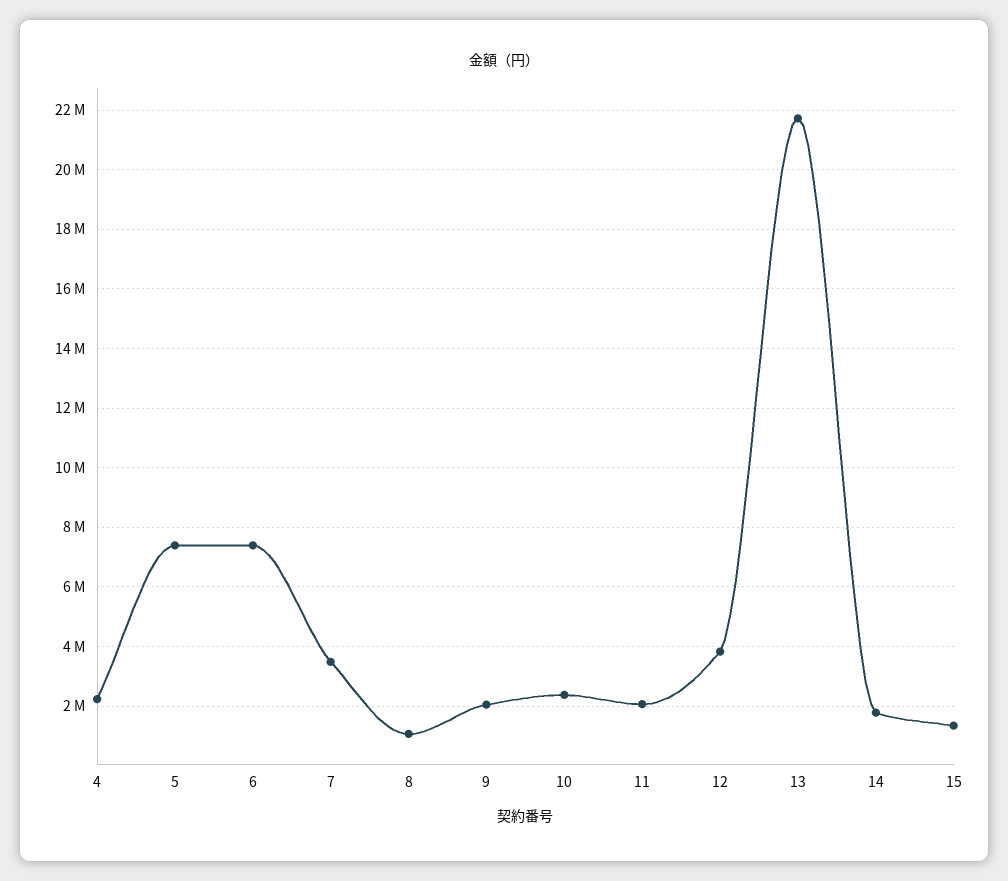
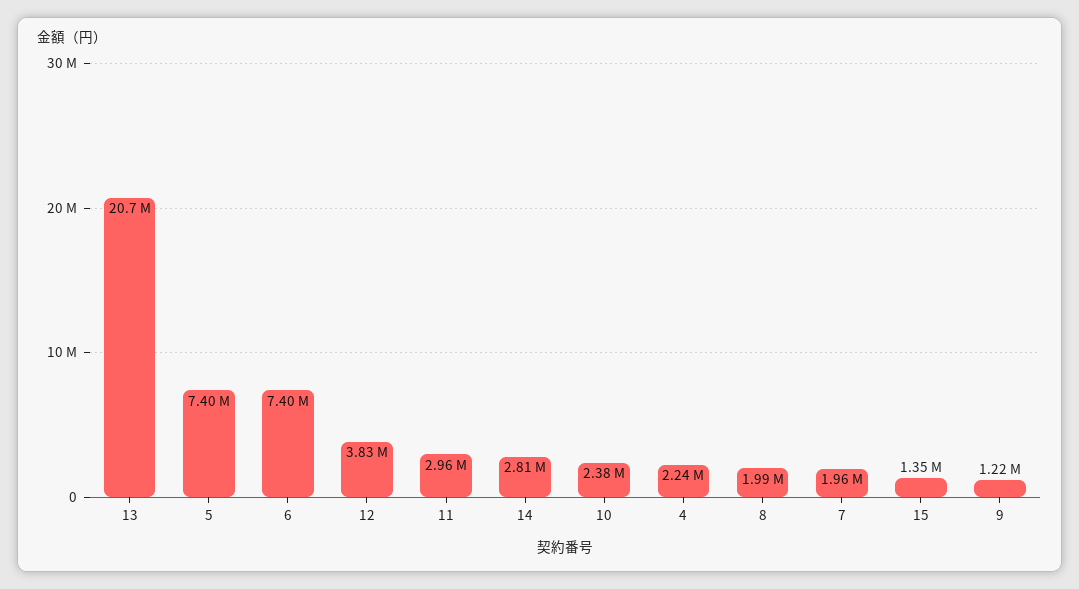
  {
    "4": 2240000,
    "5": 7400000,
    "6": 7400000,
-   "7": 3500000,
+   "7": 1960000,
-   "8": 1000000,
+   "8": 1990000,
-   "9": 2000000,
+   "9": 1220000,
    "10": 2380000,
-   "11": 2000000,
+   "11": 2960000,
    "12": 3830000,
-   "13": 21750000,
+   "13": 20700000,
-   "14": 1750000,
+   "14": 2810000,
    "15": 1350000
  }

